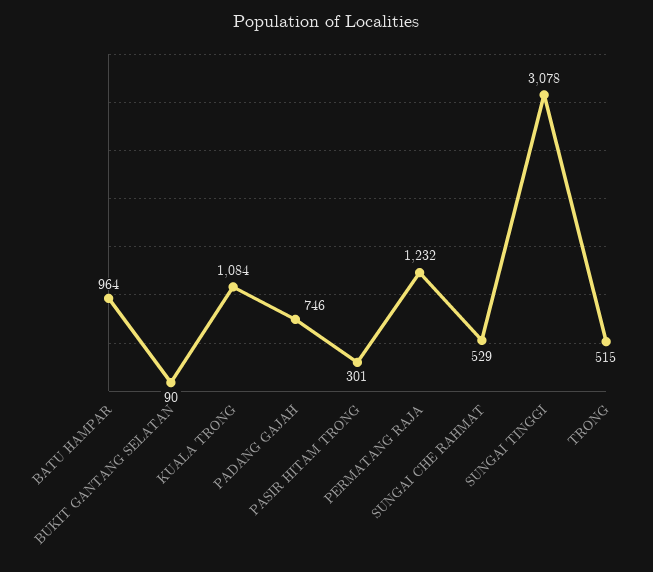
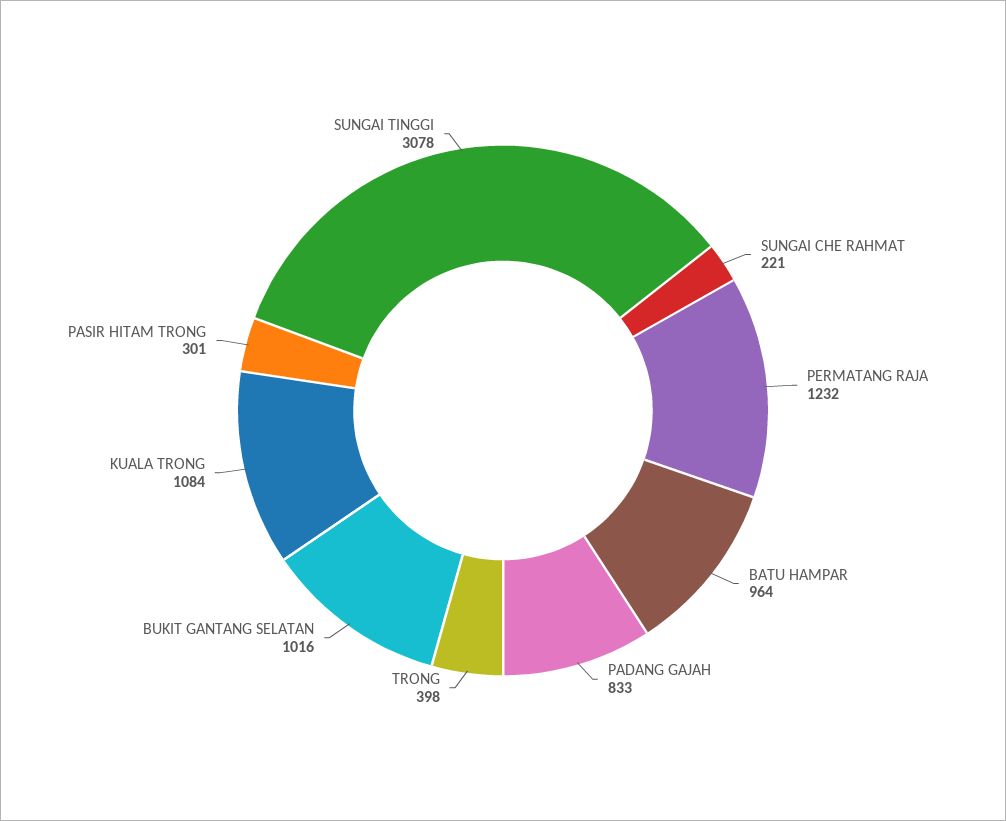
  {
    "BATU HAMPAR": 964,
-   "BUKIT GANTANG SELATAN": 90,
+   "BUKIT GANTANG SELATAN": 1016,
    "KUALA TRONG": 1084,
-   "PADANG GAJAH": 746,
+   "PADANG GAJAH": 833,
    "PASIR HITAM TRONG": 301,
    "PERMATANG RAJA": 1232,
-   "SUNGAI CHE RAHMAT": 529,
+   "SUNGAI CHE RAHMAT": 221,
    "SUNGAI TINGGI": 3078,
-   "TRONG": 515
+   "TRONG": 398
  }

